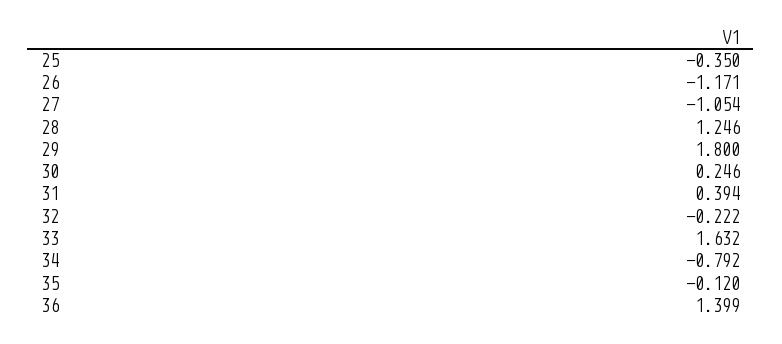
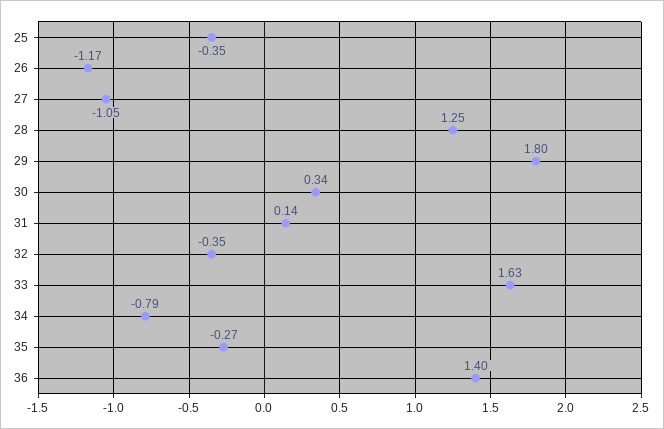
  {
    "25": -0.35,
    "26": -1.171,
    "27": -1.054,
    "28": 1.246,
    "29": 1.8,
-   "30": 0.246,
+   "30": 0.34,
-   "31": 0.394,
+   "31": 0.14,
-   "32": -0.222,
+   "32": -0.35,
    "33": 1.632,
    "34": -0.792,
-   "35": -0.12,
+   "35": -0.27,
    "36": 1.399
  }

